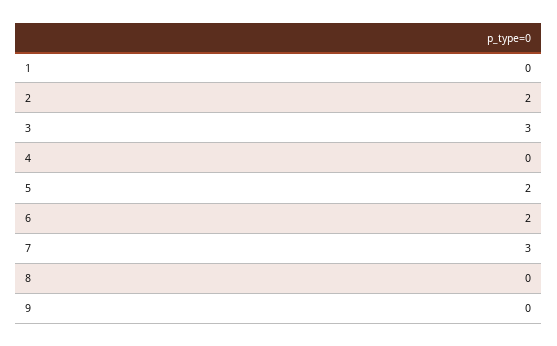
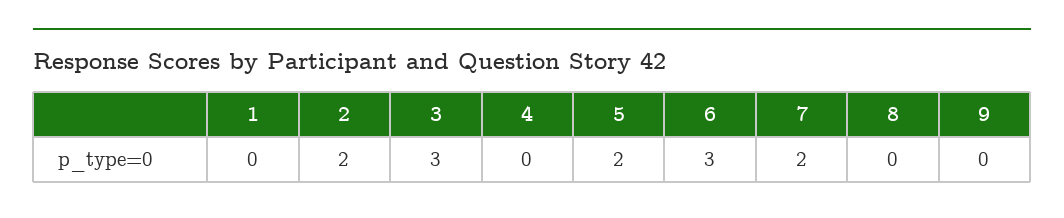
  {
    "1": 0,
    "2": 2,
    "3": 3,
    "4": 0,
    "5": 2,
-   "6": 2,
+   "6": 3,
-   "7": 3,
+   "7": 2,
    "8": 0,
    "9": 0
  }

